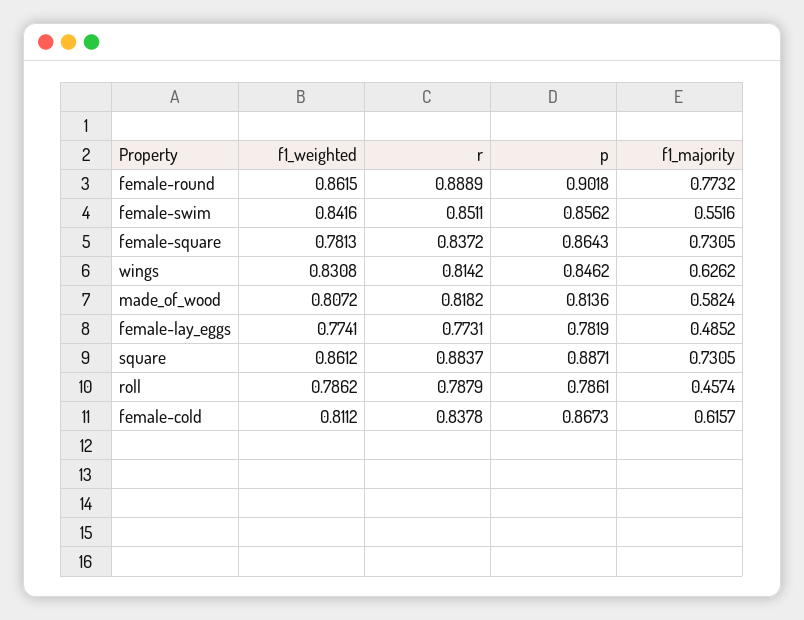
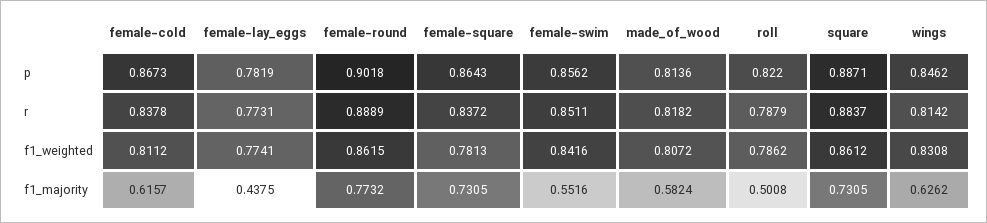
  {
    "f1_weighted": {
      "female-round": 0.8615,
      "female-swim": 0.8416,
      "female-square": 0.7813,
      "wings": 0.8308,
      "made_of_wood": 0.8072,
      "female-lay_eggs": 0.7741,
      "square": 0.8612,
      "roll": 0.7862,
      "female-cold": 0.8112
    },
    "r": {
      "female-round": 0.8889,
      "female-swim": 0.8511,
      "female-square": 0.8372,
      "wings": 0.8142,
      "made_of_wood": 0.8182,
      "female-lay_eggs": 0.7731,
      "square": 0.8837,
      "roll": 0.7879,
      "female-cold": 0.8378
    },
    "p": {
      "female-round": 0.9018,
      "female-swim": 0.8562,
      "female-square": 0.8643,
      "wings": 0.8462,
      "made_of_wood": 0.8136,
      "female-lay_eggs": 0.7819,
      "square": 0.8871,
-     "roll": 0.7861,
+     "roll": 0.822,
      "female-cold": 0.8673
    },
    "f1_majority": {
      "female-round": 0.7732,
      "female-swim": 0.5516,
      "female-square": 0.7305,
      "wings": 0.6262,
      "made_of_wood": 0.5824,
-     "female-lay_eggs": 0.4852,
+     "female-lay_eggs": 0.4375,
      "square": 0.7305,
-     "roll": 0.4574,
+     "roll": 0.5008,
      "female-cold": 0.6157
    }
  }

